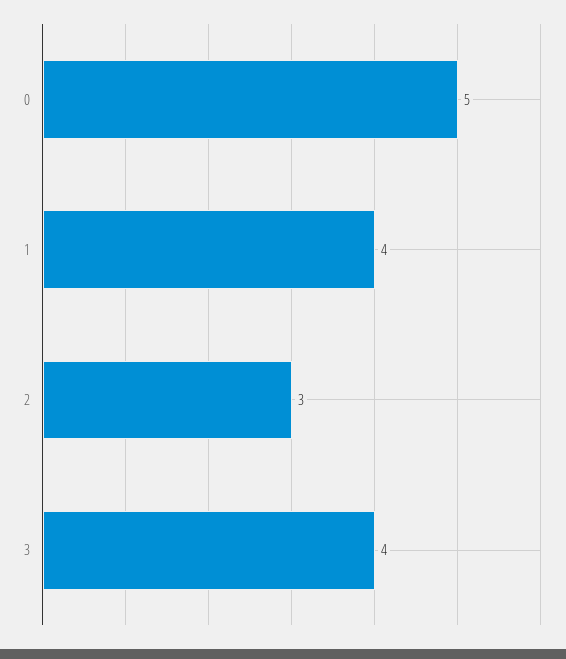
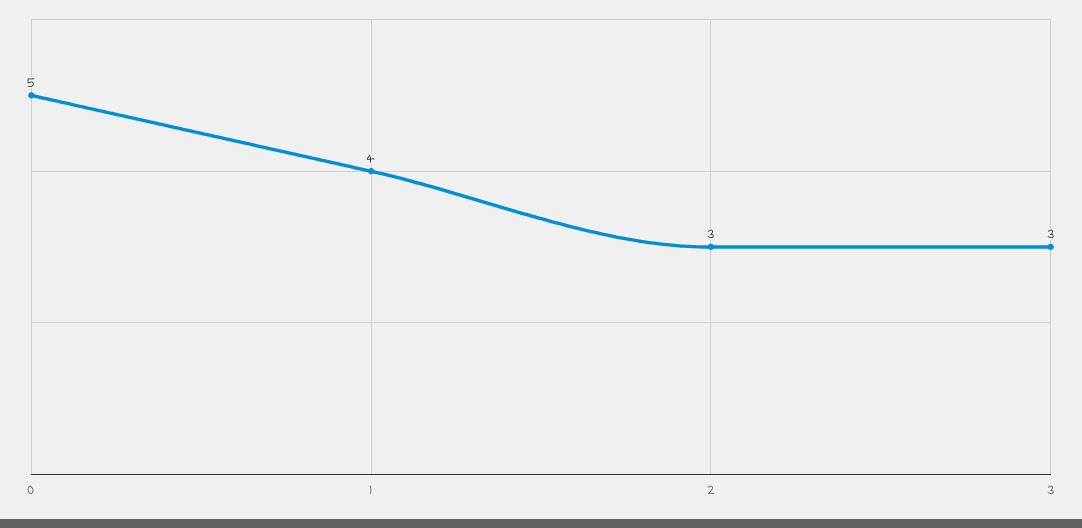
  {
    "0": 5,
    "1": 4,
    "2": 3,
-   "3": 4
+   "3": 3
  }

